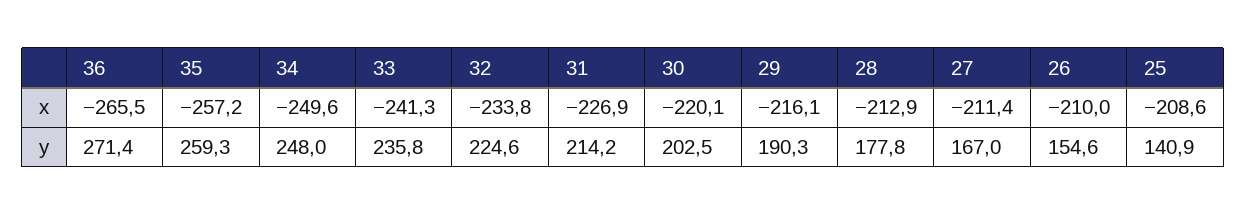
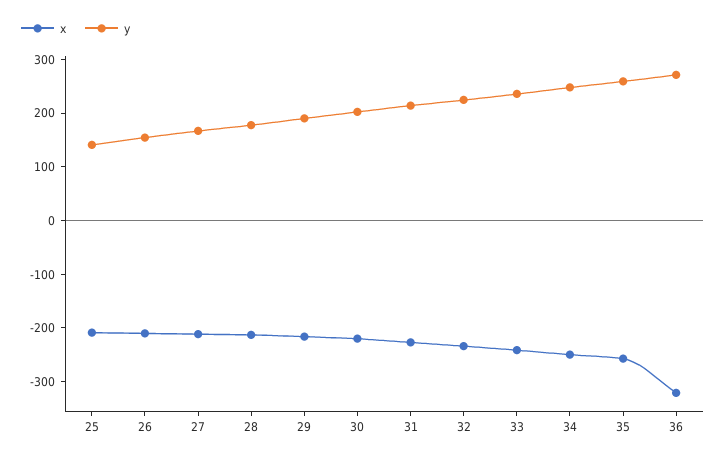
  {
    "x": {
-     "36": -265.5,
+     "36": -320,
      "35": -257.2,
      "34": -249.6,
      "33": -241.3,
      "32": -233.8,
      "31": -226.9,
      "30": -220.1,
      "29": -216.1,
      "28": -212.9,
      "27": -211.4,
      "26": -210,
      "25": -208.6
    },
    "y": {
      "36": 271.4,
      "35": 259.3,
      "34": 248,
      "33": 235.8,
      "32": 224.6,
      "31": 214.2,
      "30": 202.5,
      "29": 190.3,
      "28": 177.8,
      "27": 167,
      "26": 154.6,
      "25": 140.9
    }
  }

